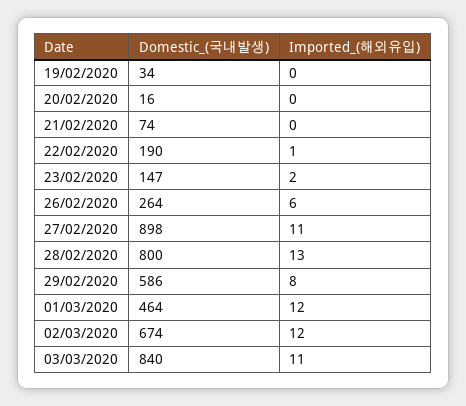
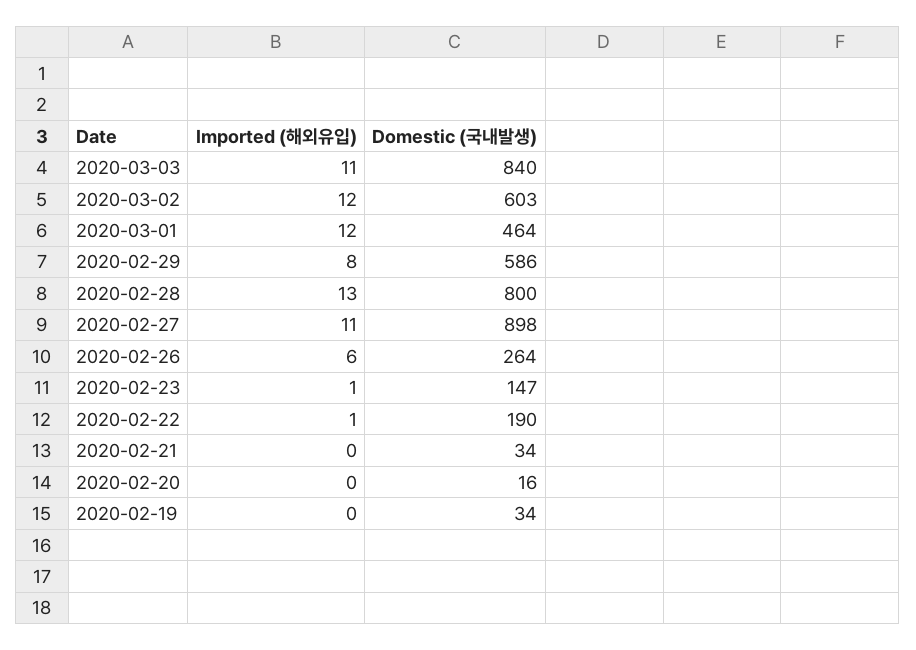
  {
    "Domestic_(국내발생)": {
      "19/02/2020": 34,
      "20/02/2020": 16,
-     "21/02/2020": 74,
+     "21/02/2020": 34,
      "22/02/2020": 190,
      "23/02/2020": 147,
      "26/02/2020": 264,
      "27/02/2020": 898,
      "28/02/2020": 800,
      "29/02/2020": 586,
      "01/03/2020": 464,
-     "02/03/2020": 674,
+     "02/03/2020": 603,
      "03/03/2020": 840
    },
    "Imported_(해외유입)": {
      "19/02/2020": 0,
      "20/02/2020": 0,
      "21/02/2020": 0,
      "22/02/2020": 1,
-     "23/02/2020": 2,
+     "23/02/2020": 1,
      "26/02/2020": 6,
      "27/02/2020": 11,
      "28/02/2020": 13,
      "29/02/2020": 8,
      "01/03/2020": 12,
      "02/03/2020": 12,
      "03/03/2020": 11
    }
  }

